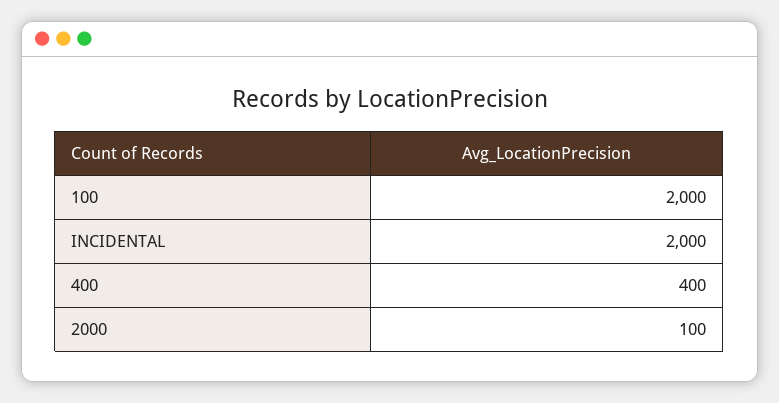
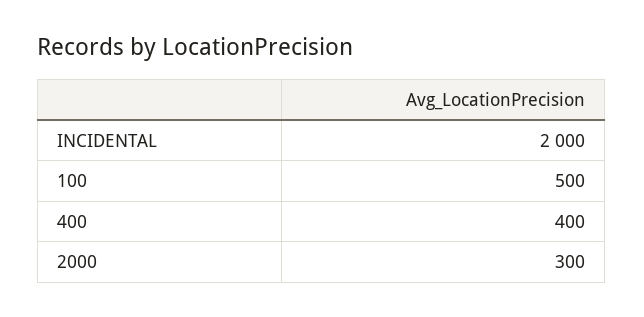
  {
-   "100": 2000,
+   "100": 500,
    "INCIDENTAL": 2000,
    "400": 400,
-   "2000": 100
+   "2000": 300
  }

